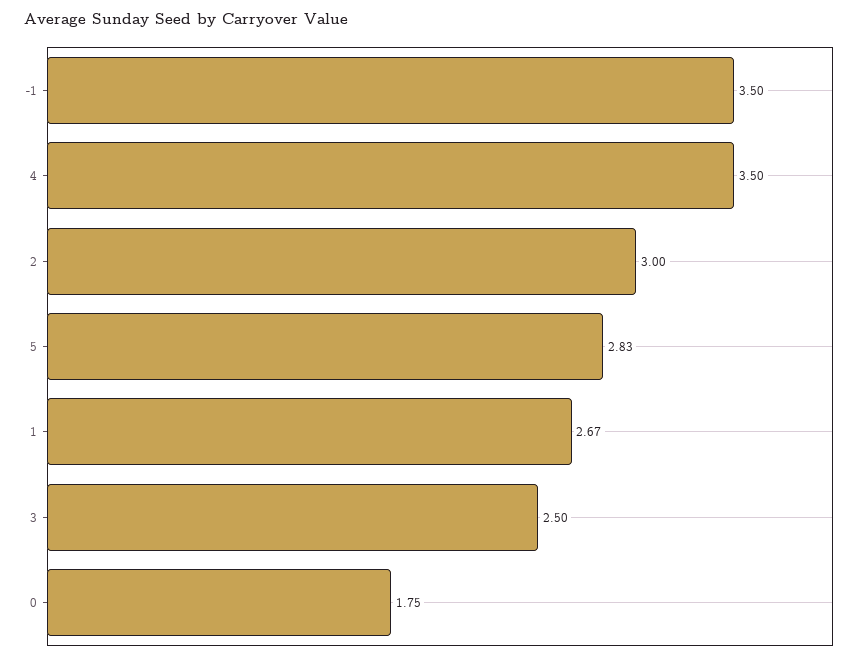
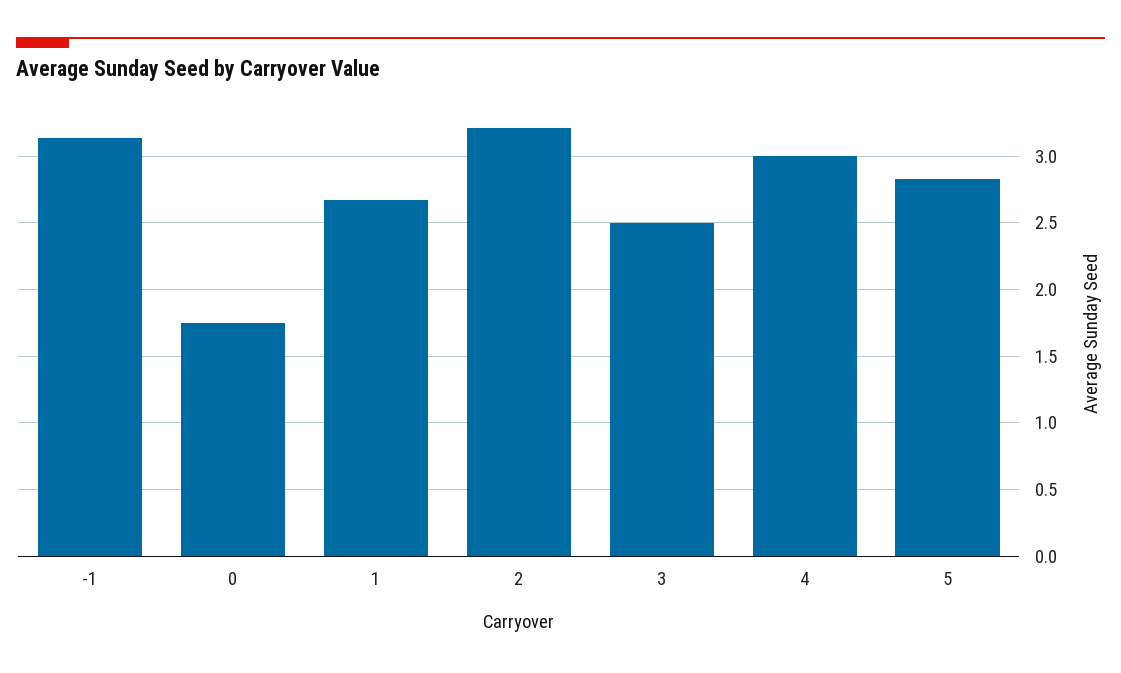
  {
-   "-1": 3.5,
+   "-1": 3.15,
-   "4": 3.5,
+   "4": 3,
-   "2": 3,
+   "2": 3.2,
    "5": 2.83,
    "1": 2.67,
    "3": 2.5,
    "0": 1.75
  }

